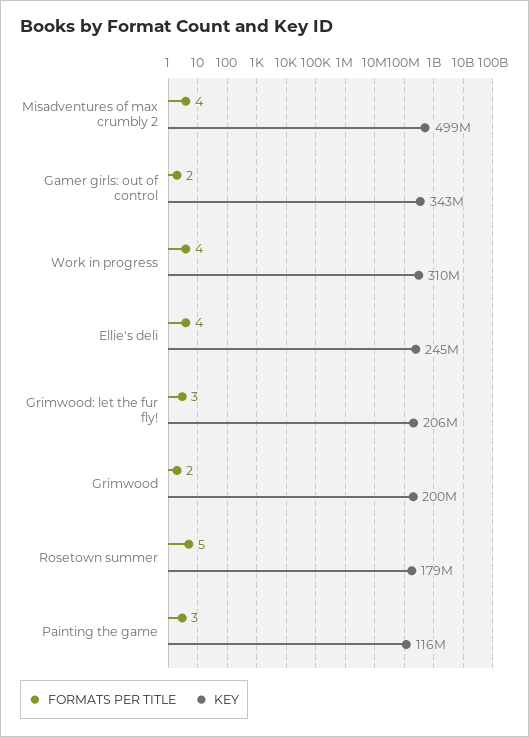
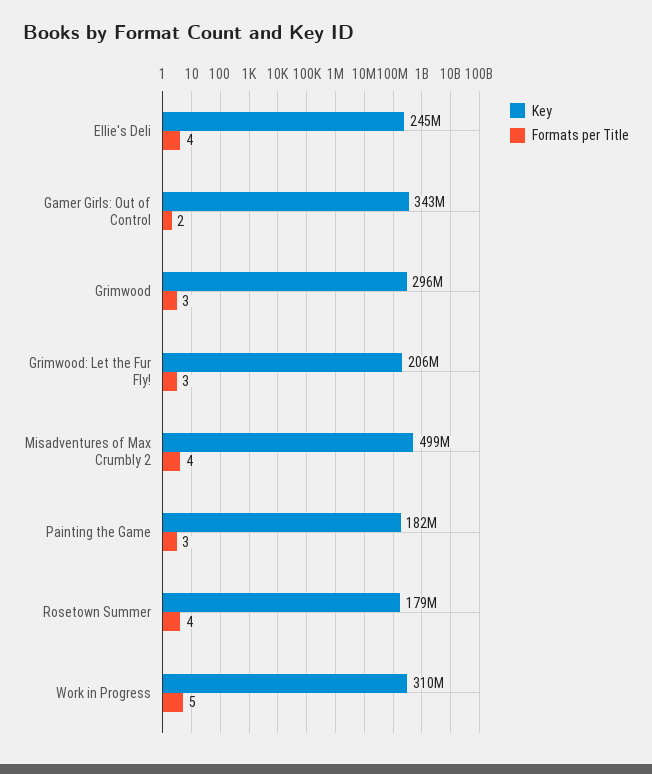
  {
    "FORMATS PER TITLE": {
      "Misadventures of max crumbly 2": 4,
      "Gamer girls: out of control": 2,
-     "Work in progress": 4,
+     "Work in progress": 5,
      "Ellie's deli": 4,
      "Grimwood: let the fur fly!": 3,
-     "Grimwood": 2,
+     "Grimwood": 3,
-     "Rosetown summer": 5,
+     "Rosetown summer": 4,
      "Painting the game": 3
    },
    "KEY": {
      "Misadventures of max crumbly 2": 499000000,
      "Gamer girls: out of control": 343000000,
      "Work in progress": 310000000,
      "Ellie's deli": 245000000,
      "Grimwood: let the fur fly!": 206000000,
-     "Grimwood": 200000000,
+     "Grimwood": 296000000,
      "Rosetown summer": 179000000,
-     "Painting the game": 116000000
+     "Painting the game": 182000000
    }
  }

